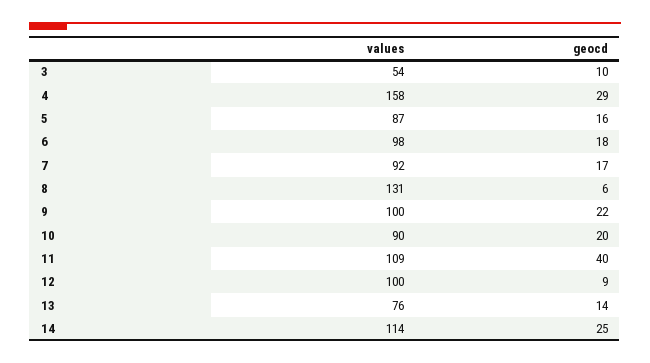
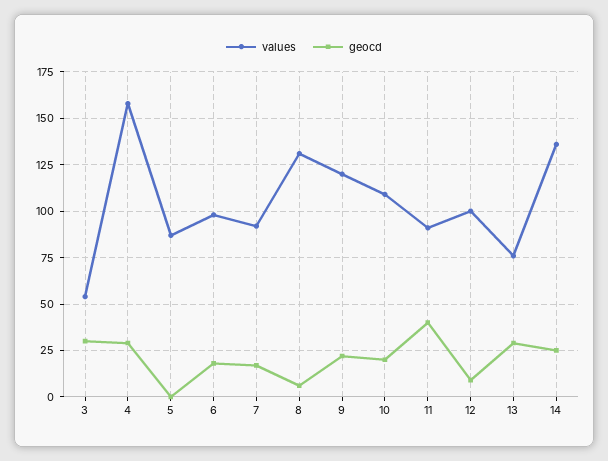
  {
    "values": {
      "3": 54,
      "4": 158,
      "5": 87,
      "6": 98,
      "7": 92,
      "8": 131,
-     "9": 100,
+     "9": 120,
-     "10": 90,
+     "10": 110,
-     "11": 109,
+     "11": 90,
      "12": 100,
      "13": 76,
-     "14": 114
+     "14": 135
    },
    "geocd": {
-     "3": 10,
+     "3": 30,
      "4": 29,
-     "5": 16,
+     "5": 0,
      "6": 18,
      "7": 17,
      "8": 6,
      "9": 22,
      "10": 20,
      "11": 40,
      "12": 9,
-     "13": 14,
+     "13": 30,
      "14": 25
    }
  }

